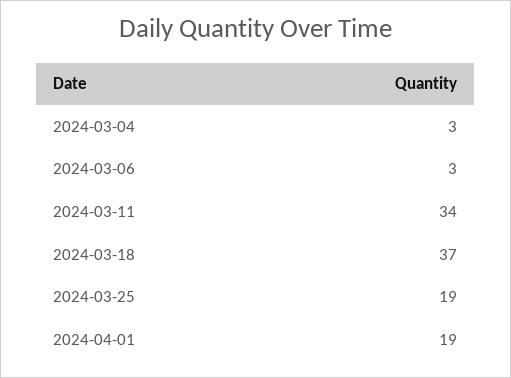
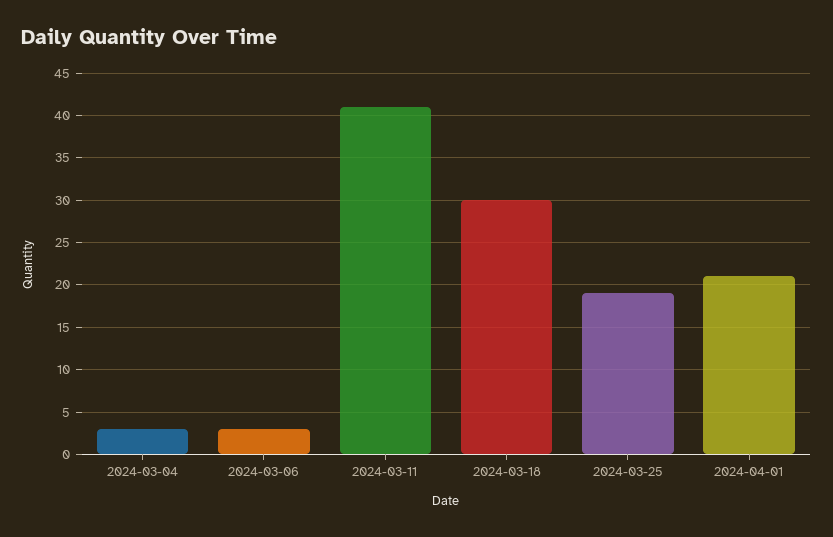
  {
    "2024-03-04": 3,
    "2024-03-06": 3,
-   "2024-03-11": 34,
+   "2024-03-11": 41,
-   "2024-03-18": 37,
+   "2024-03-18": 30,
    "2024-03-25": 19,
-   "2024-04-01": 19
+   "2024-04-01": 21
  }

